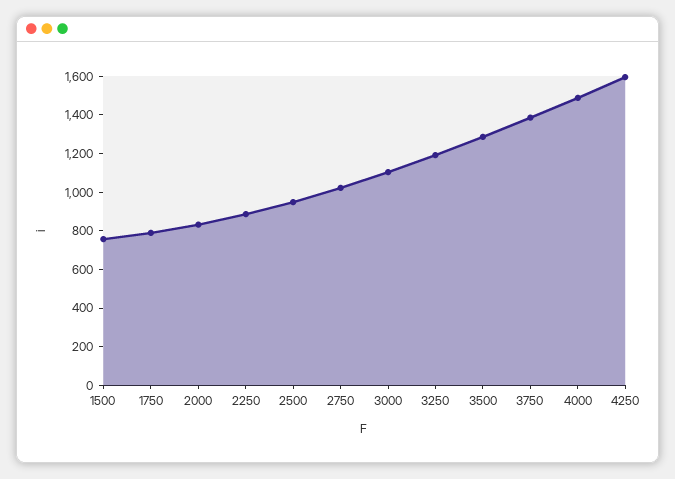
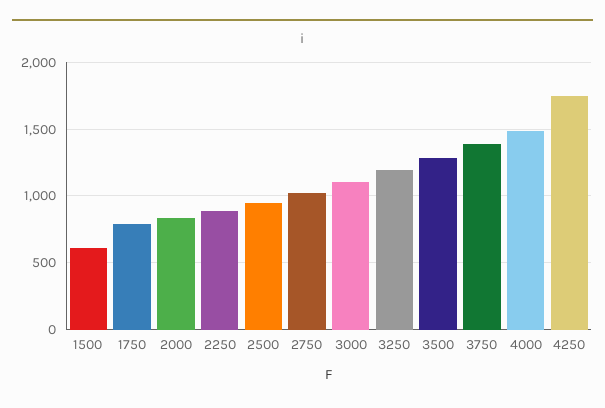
  {
-   "1500": 750,
+   "1500": 600,
    "1750": 800,
    "2000": 850,
    "2250": 900,
    "2500": 950,
    "2750": 1000,
    "3000": 1100,
    "3250": 1200,
    "3500": 1300,
    "3750": 1400,
    "4000": 1500,
-   "4250": 1600
+   "4250": 1750
  }

